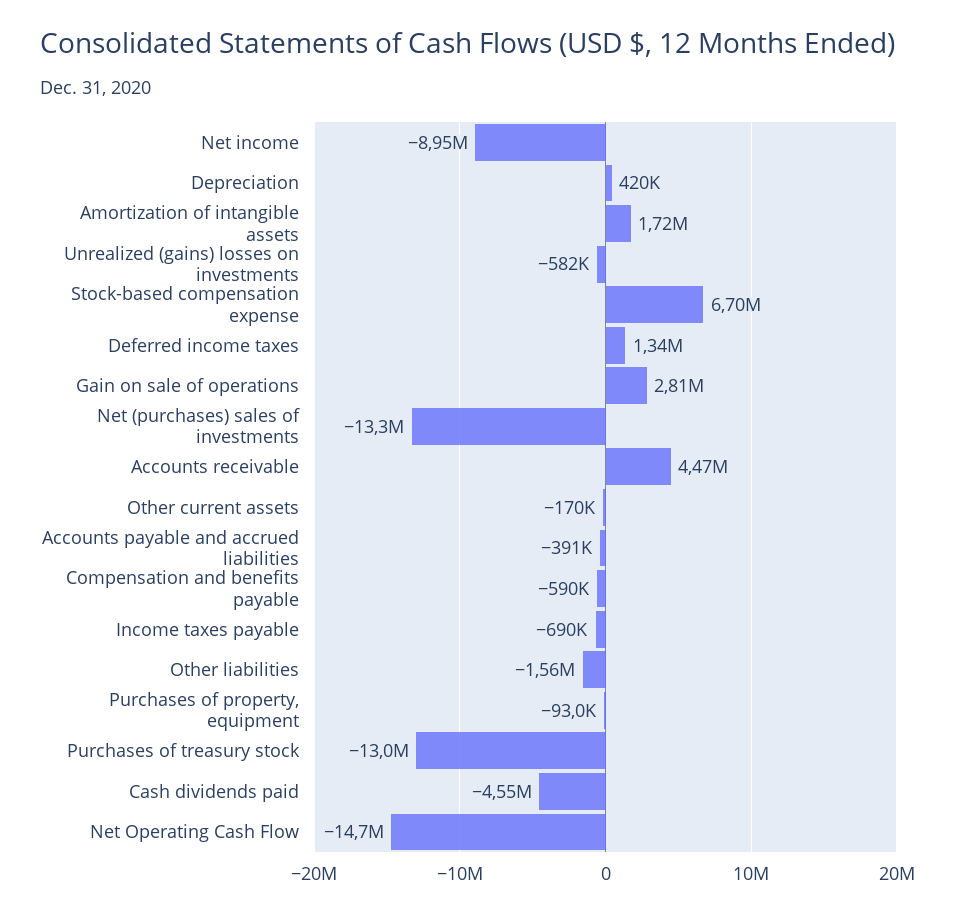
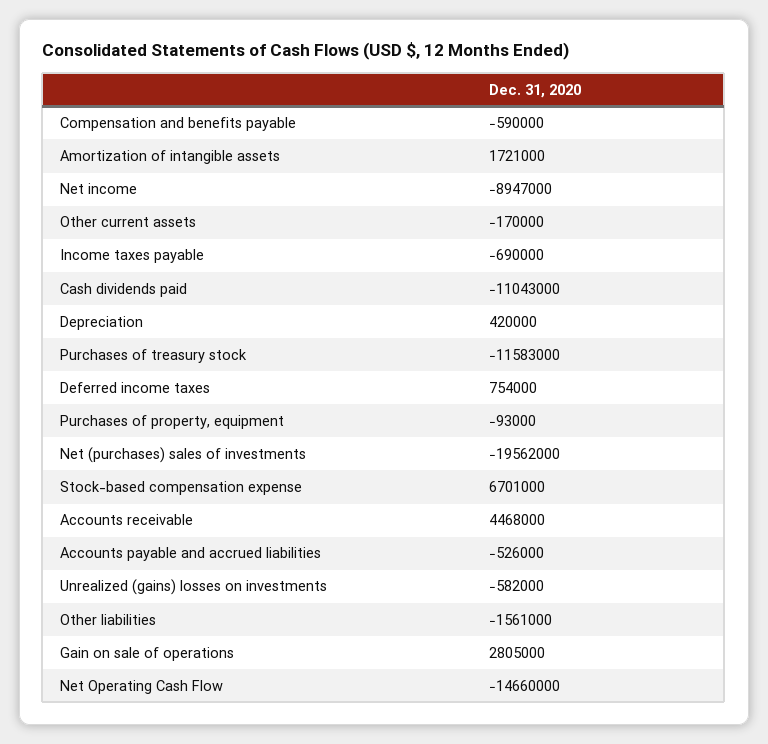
  {
    "Net income": -8947000,
    "Depreciation": 420000,
    "Amortization of intangible assets": 1721000,
    "Unrealized (gains) losses on investments": -582000,
    "Stock-based compensation expense": 6701000,
-   "Deferred income taxes": 1340000,
+   "Deferred income taxes": 754000,
    "Gain on sale of operations": 2805000,
-   "Net (purchases) sales of investments": -13300000,
+   "Net (purchases) sales of investments": -19562000,
    "Accounts receivable": 4468000,
    "Other current assets": -170000,
-   "Accounts payable and accrued liabilities": -391000,
+   "Accounts payable and accrued liabilities": -526000,
    "Compensation and benefits payable": -590000,
    "Income taxes payable": -690000,
    "Other liabilities": -1561000,
    "Purchases of property, equipment": -93000,
-   "Purchases of treasury stock": -13000000,
+   "Purchases of treasury stock": -11583000,
-   "Cash dividends paid": -4550000,
+   "Cash dividends paid": -11043000,
    "Net Operating Cash Flow": -14660000
  }

